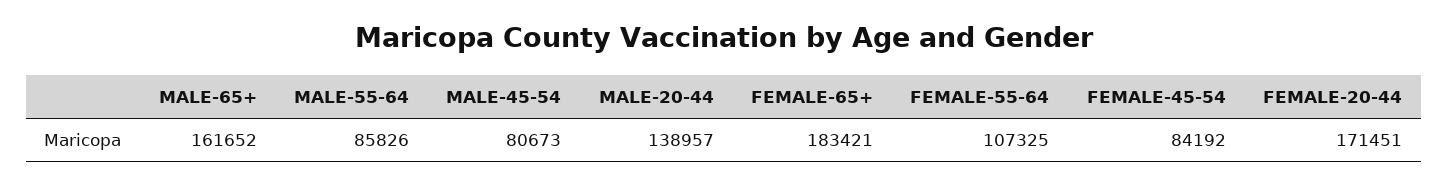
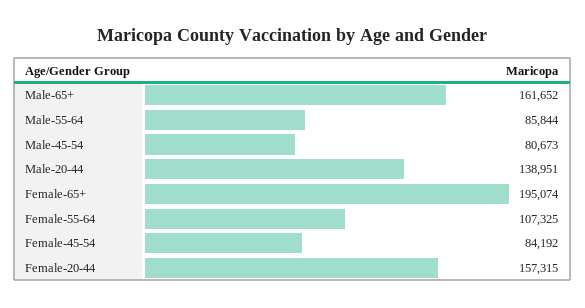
  {
    "MALE-65+": 161652,
-   "MALE-55-64": 85826,
+   "MALE-55-64": 85844,
    "MALE-45-54": 80673,
-   "MALE-20-44": 138957,
+   "MALE-20-44": 138951,
-   "FEMALE-65+": 183421,
+   "FEMALE-65+": 195074,
    "FEMALE-55-64": 107325,
    "FEMALE-45-54": 84192,
-   "FEMALE-20-44": 171451
+   "FEMALE-20-44": 157315
  }

